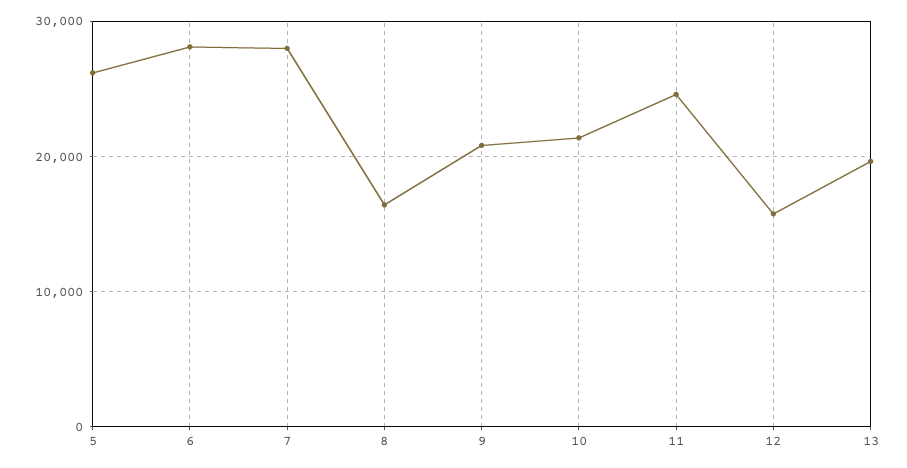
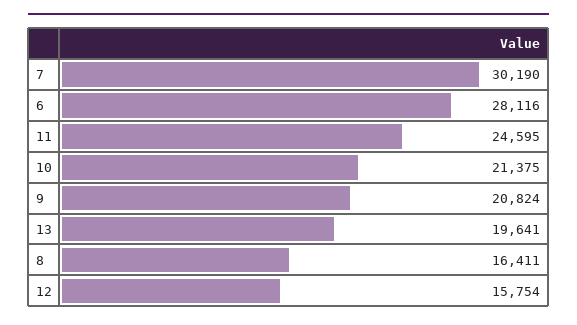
  {
-   "5": 26000,
    "6": 28116,
-   "7": 28000,
+   "7": 30190,
    "8": 16411,
    "9": 20824,
    "10": 21375,
    "11": 24595,
    "12": 15754,
    "13": 19641
  }

